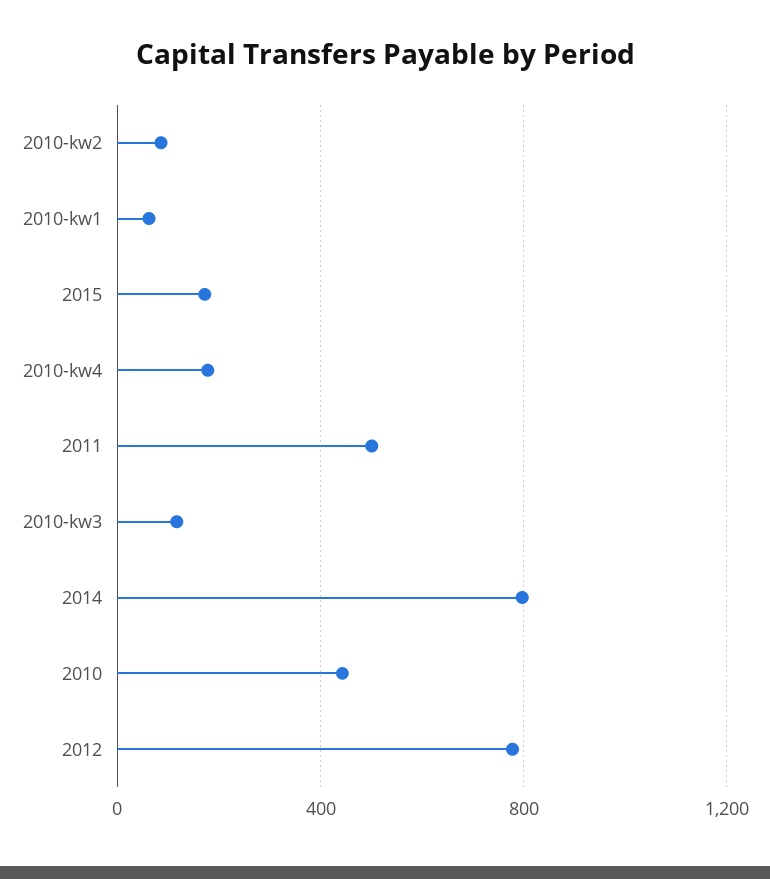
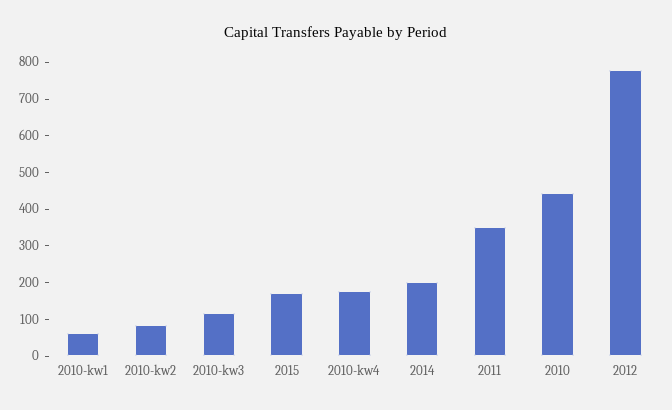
  {
    "2010-kw2": 75,
    "2010-kw1": 50,
    "2015": 175,
    "2010-kw4": 175,
-   "2011": 500,
+   "2011": 350,
    "2010-kw3": 125,
-   "2014": 800,
+   "2014": 200,
    "2010": 450,
    "2012": 775
  }

